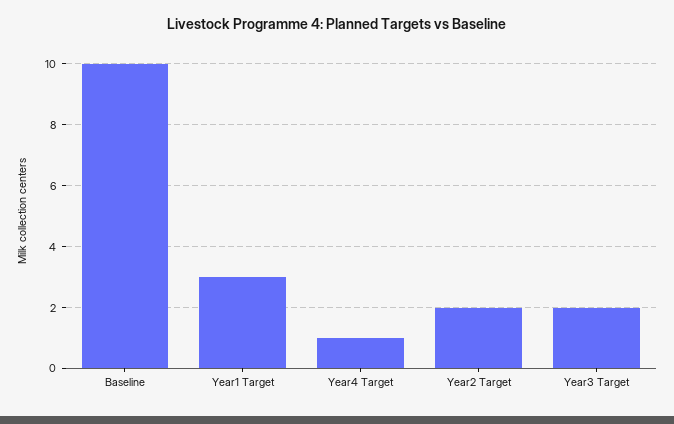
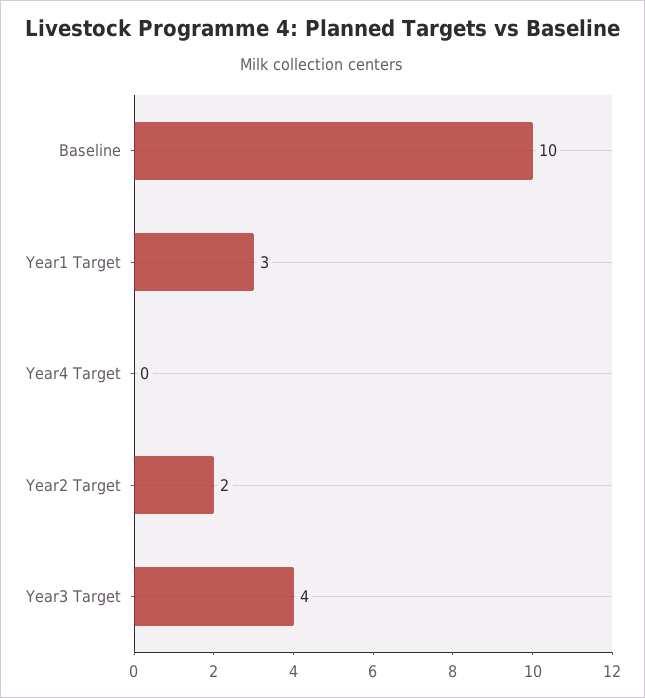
  {
    "Baseline": 10,
    "Year1 Target": 3,
-   "Year4 Target": 1,
+   "Year4 Target": 0,
    "Year2 Target": 2,
-   "Year3 Target": 2
+   "Year3 Target": 4
  }

